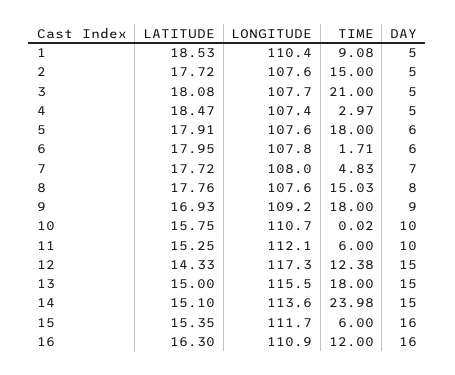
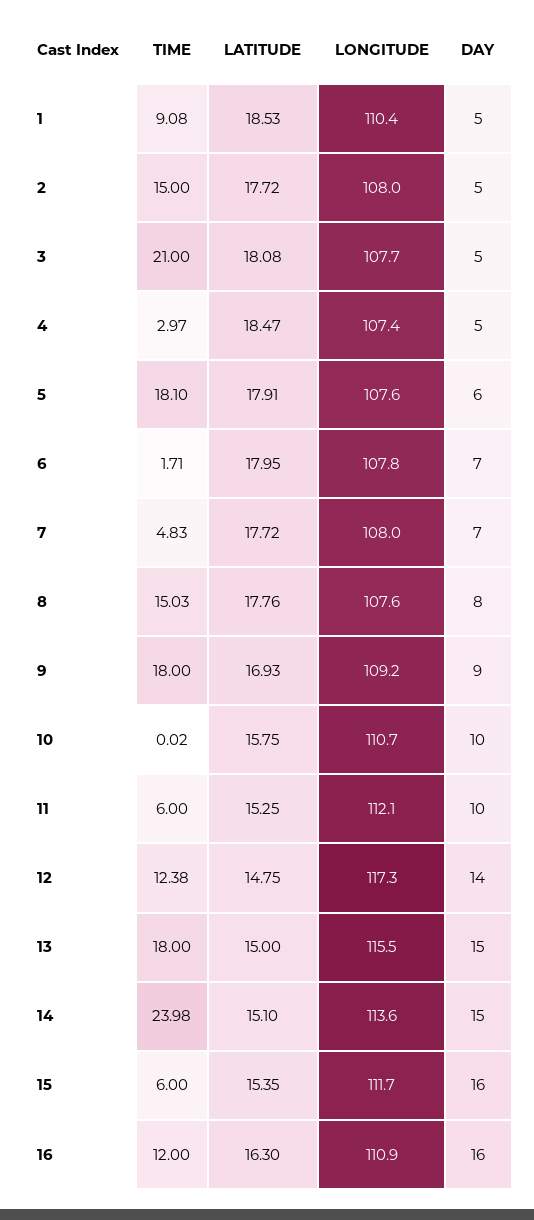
  {
    "LATITUDE": {
      "1": 18.53,
      "2": 17.72,
      "3": 18.08,
      "4": 18.47,
      "5": 17.91,
      "6": 17.95,
      "7": 17.72,
      "8": 17.76,
      "9": 16.93,
      "10": 15.75,
      "11": 15.25,
-     "12": 14.33,
+     "12": 14.75,
      "13": 15,
      "14": 15.1,
      "15": 15.35,
      "16": 16.3
    },
    "LONGITUDE": {
      "1": 110.4,
-     "2": 107.6,
+     "2": 108,
      "3": 107.7,
      "4": 107.4,
      "5": 107.6,
      "6": 107.8,
      "7": 108,
      "8": 107.6,
      "9": 109.2,
      "10": 110.7,
      "11": 112.1,
      "12": 117.3,
      "13": 115.5,
      "14": 113.6,
      "15": 111.7,
      "16": 110.9
    },
    "TIME": {
      "1": 9.08,
      "2": 15,
      "3": 21,
      "4": 2.97,
-     "5": 18,
+     "5": 18.1,
      "6": 1.71,
      "7": 4.83,
      "8": 15.03,
      "9": 18,
      "10": 0.02,
      "11": 6,
      "12": 12.38,
      "13": 18,
      "14": 23.98,
      "15": 6,
      "16": 12
    },
    "DAY": {
      "1": 5,
      "2": 5,
      "3": 5,
      "4": 5,
      "5": 6,
-     "6": 6,
+     "6": 7,
      "7": 7,
      "8": 8,
      "9": 9,
      "10": 10,
      "11": 10,
-     "12": 15,
+     "12": 14,
      "13": 15,
      "14": 15,
      "15": 16,
      "16": 16
    }
  }

